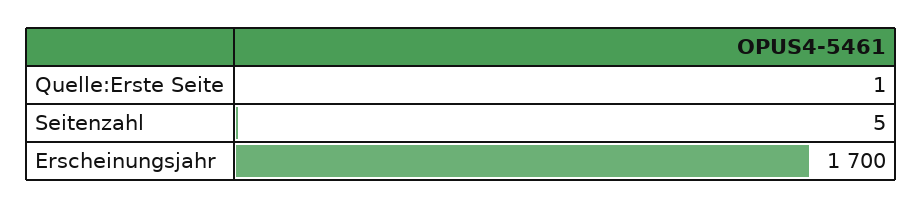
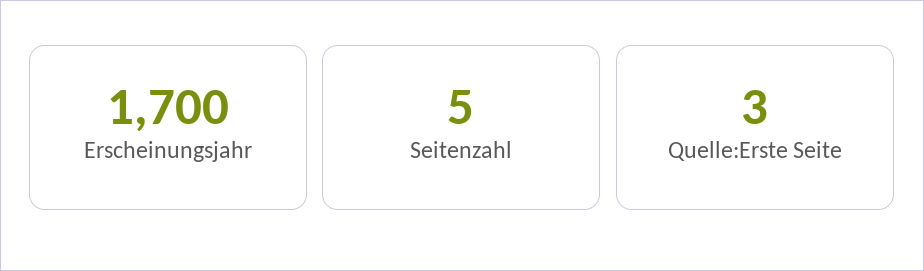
  {
-   "Quelle:Erste Seite": 1,
+   "Quelle:Erste Seite": 3,
    "Seitenzahl": 5,
    "Erscheinungsjahr": 1700
  }

